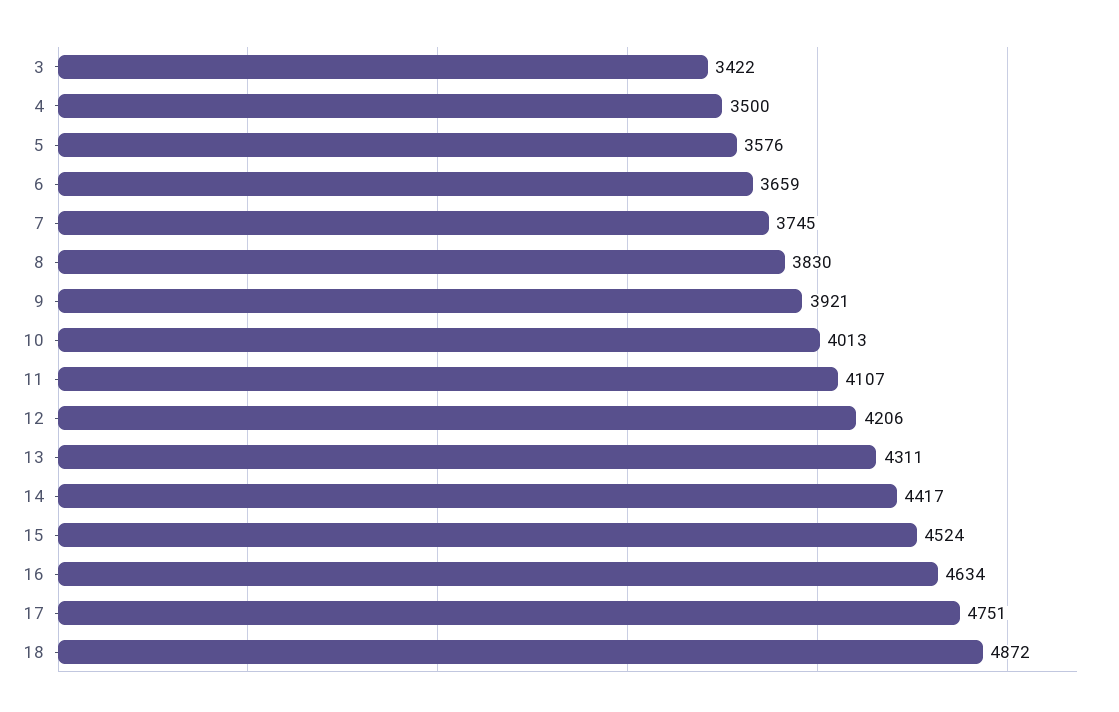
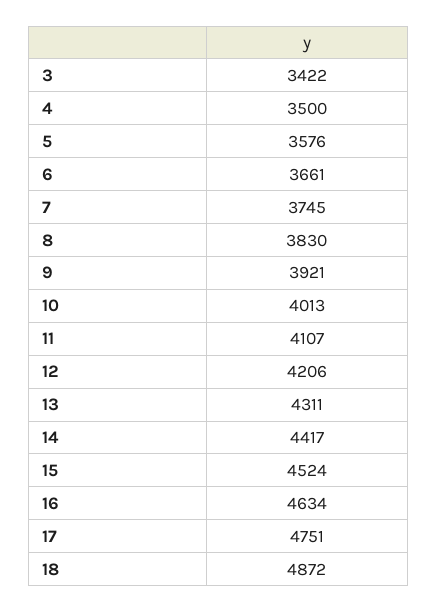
  {
    "3": 3422,
    "4": 3500,
    "5": 3576,
-   "6": 3659,
+   "6": 3661,
    "7": 3745,
    "8": 3830,
    "9": 3921,
    "10": 4013,
    "11": 4107,
    "12": 4206,
    "13": 4311,
    "14": 4417,
    "15": 4524,
    "16": 4634,
    "17": 4751,
    "18": 4872
  }

